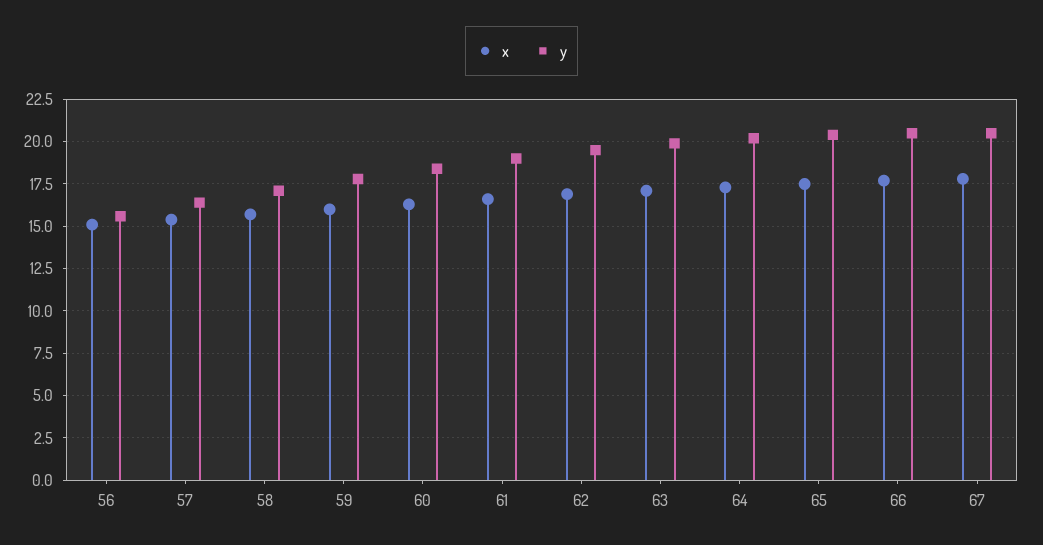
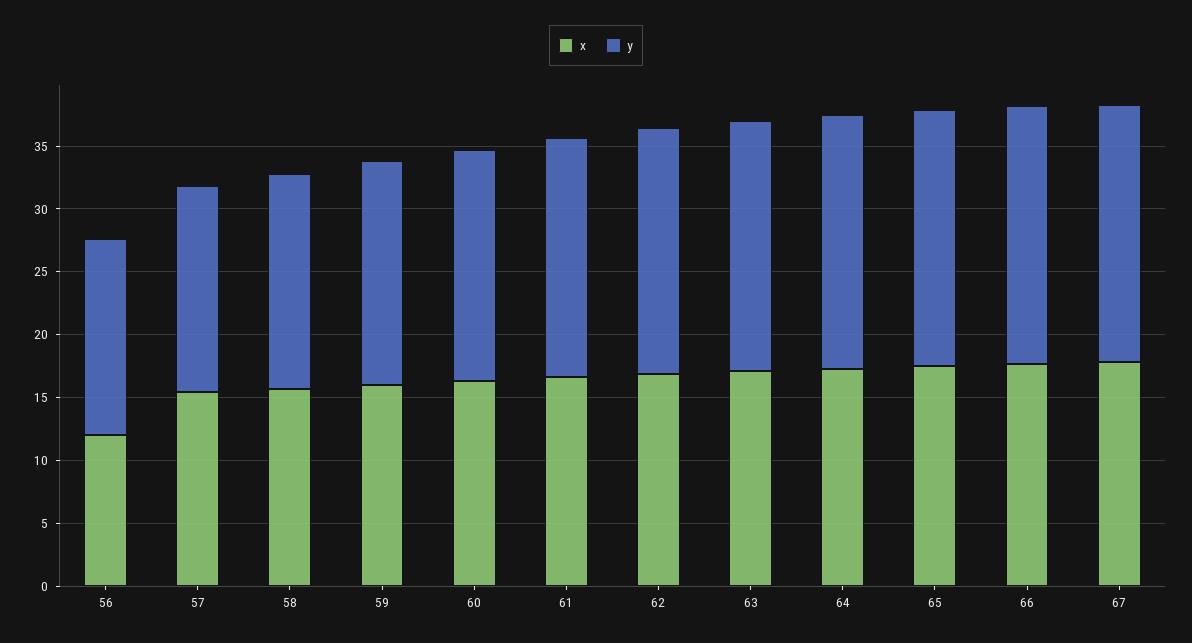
  {
    "x": {
-     "56": 15,
+     "56": 12,
      "57": 15.5,
      "58": 15.5,
      "59": 16,
      "60": 16.5,
      "61": 16.5,
      "62": 17,
      "63": 17,
      "64": 17.5,
      "65": 17.5,
      "66": 17.5,
      "67": 18
    },
    "y": {
      "56": 15.5,
      "57": 16.5,
      "58": 17,
      "59": 18,
      "60": 18.5,
      "61": 19,
      "62": 19.5,
      "63": 20,
      "64": 20,
      "65": 20.5,
      "66": 20.5,
      "67": 20.5
    }
  }

